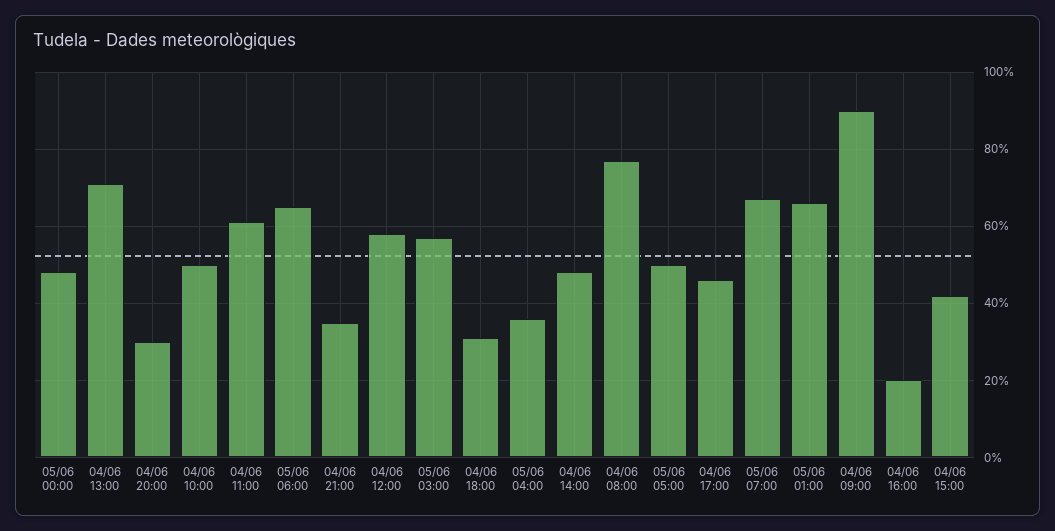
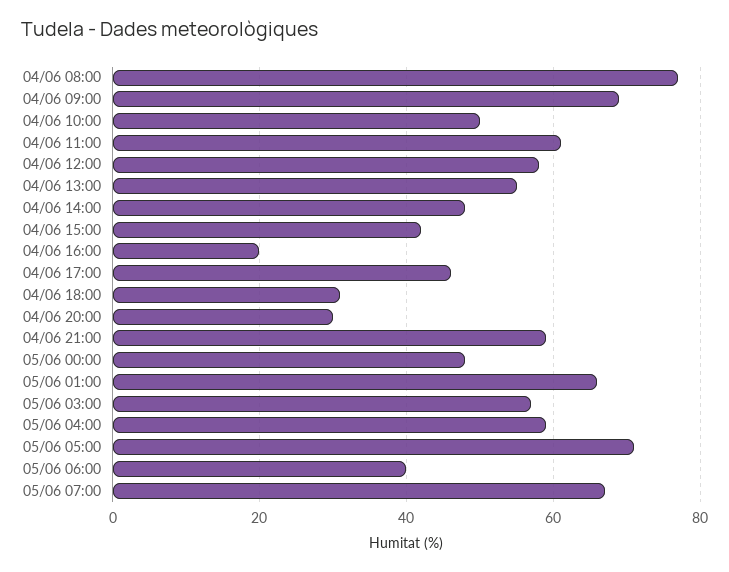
  {
    "05/06 00:00": 50,
-   "04/06 13:00": 70,
+   "04/06 13:00": 55,
    "04/06 20:00": 30,
    "04/06 10:00": 50,
    "04/06 11:00": 60,
-   "05/06 06:00": 65,
+   "05/06 06:00": 40,
-   "04/06 21:00": 35,
+   "04/06 21:00": 60,
    "04/06 12:00": 60,
    "05/06 03:00": 55,
    "04/06 18:00": 30,
-   "05/06 04:00": 35,
+   "05/06 04:00": 60,
    "04/06 14:00": 50,
    "04/06 08:00": 75,
-   "05/06 05:00": 50,
+   "05/06 05:00": 70,
    "04/06 17:00": 45,
    "05/06 07:00": 65,
    "05/06 01:00": 65,
-   "04/06 09:00": 90,
+   "04/06 09:00": 70,
    "04/06 16:00": 20,
    "04/06 15:00": 40
  }

